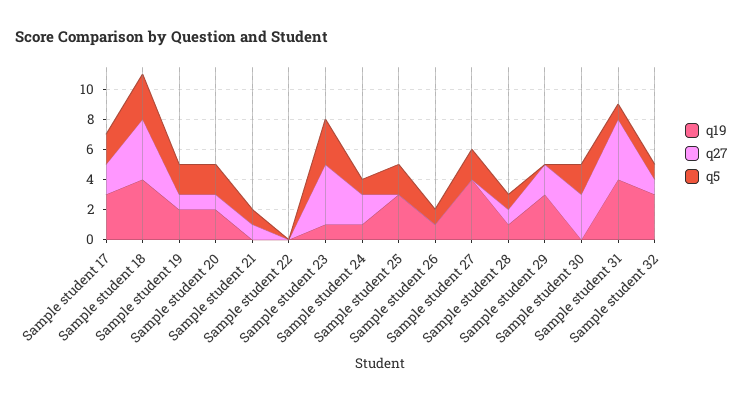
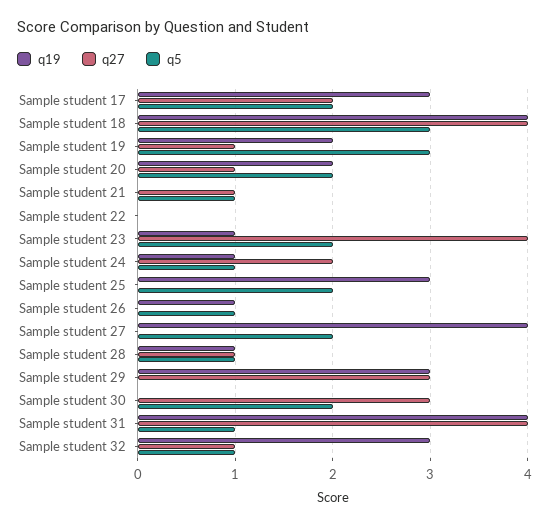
  {
    "q19": {
      "Sample student 17": 3,
      "Sample student 18": 4,
      "Sample student 19": 2,
      "Sample student 20": 2,
      "Sample student 21": 0,
      "Sample student 22": 0,
      "Sample student 23": 1,
      "Sample student 24": 1,
      "Sample student 25": 3,
      "Sample student 26": 1,
      "Sample student 27": 4,
      "Sample student 28": 1,
      "Sample student 29": 3,
      "Sample student 30": 0,
      "Sample student 31": 4,
      "Sample student 32": 3
    },
    "q27": {
      "Sample student 17": 2,
      "Sample student 18": 4,
      "Sample student 19": 1,
      "Sample student 20": 1,
      "Sample student 21": 1,
      "Sample student 22": 0,
      "Sample student 23": 4,
      "Sample student 24": 2,
      "Sample student 25": 0,
      "Sample student 26": 0,
      "Sample student 27": 0,
      "Sample student 28": 1,
-     "Sample student 29": 2,
+     "Sample student 29": 3,
      "Sample student 30": 3,
      "Sample student 31": 4,
      "Sample student 32": 1
    },
    "q5": {
      "Sample student 17": 2,
      "Sample student 18": 3,
-     "Sample student 19": 2,
+     "Sample student 19": 3,
      "Sample student 20": 2,
      "Sample student 21": 1,
      "Sample student 22": 0,
-     "Sample student 23": 3,
+     "Sample student 23": 2,
      "Sample student 24": 1,
      "Sample student 25": 2,
      "Sample student 26": 1,
      "Sample student 27": 2,
      "Sample student 28": 1,
      "Sample student 29": 0,
      "Sample student 30": 2,
      "Sample student 31": 1,
      "Sample student 32": 1
    }
  }

